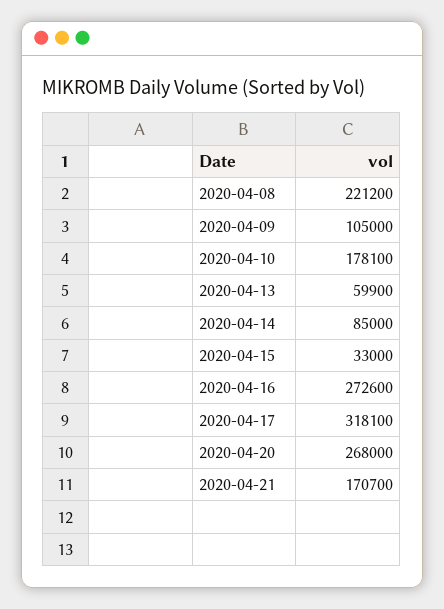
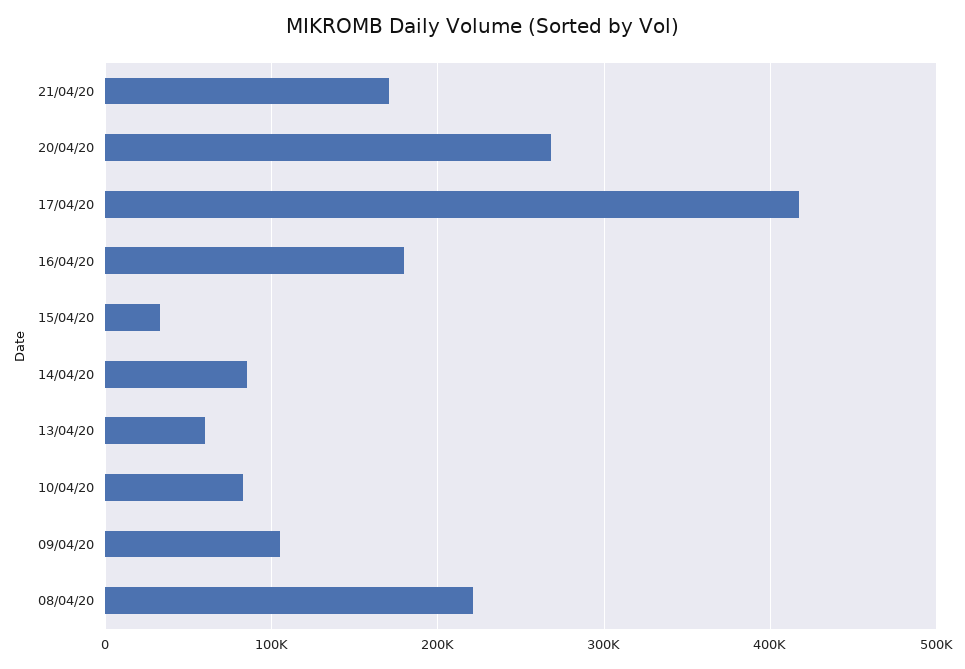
  {
    "2020-04-08": 221200,
    "2020-04-09": 105000,
-   "2020-04-10": 178100,
+   "2020-04-10": 80000,
    "2020-04-13": 59900,
    "2020-04-14": 85000,
    "2020-04-15": 33000,
-   "2020-04-16": 272600,
+   "2020-04-16": 180000,
-   "2020-04-17": 318100,
+   "2020-04-17": 420000,
    "2020-04-20": 268000,
    "2020-04-21": 170700
  }

